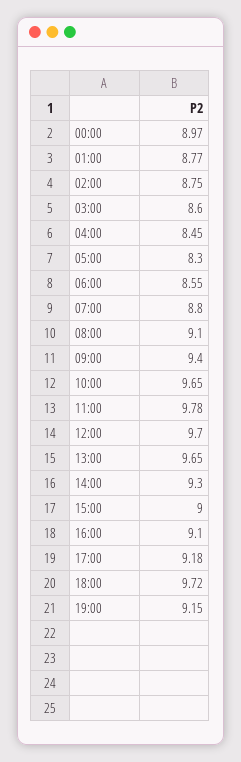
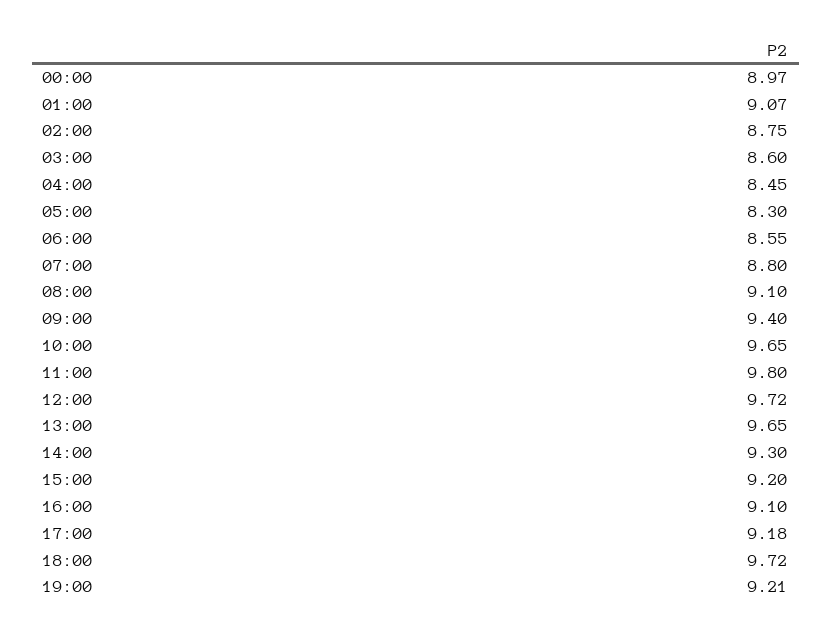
  {
    "00:00": 8.97,
-   "01:00": 8.77,
+   "01:00": 9.07,
    "02:00": 8.75,
    "03:00": 8.6,
    "04:00": 8.45,
    "05:00": 8.3,
    "06:00": 8.55,
    "07:00": 8.8,
    "08:00": 9.1,
    "09:00": 9.4,
    "10:00": 9.65,
-   "11:00": 9.78,
+   "11:00": 9.8,
-   "12:00": 9.7,
+   "12:00": 9.72,
    "13:00": 9.65,
    "14:00": 9.3,
-   "15:00": 9,
+   "15:00": 9.2,
    "16:00": 9.1,
    "17:00": 9.18,
    "18:00": 9.72,
-   "19:00": 9.15
+   "19:00": 9.21
  }

